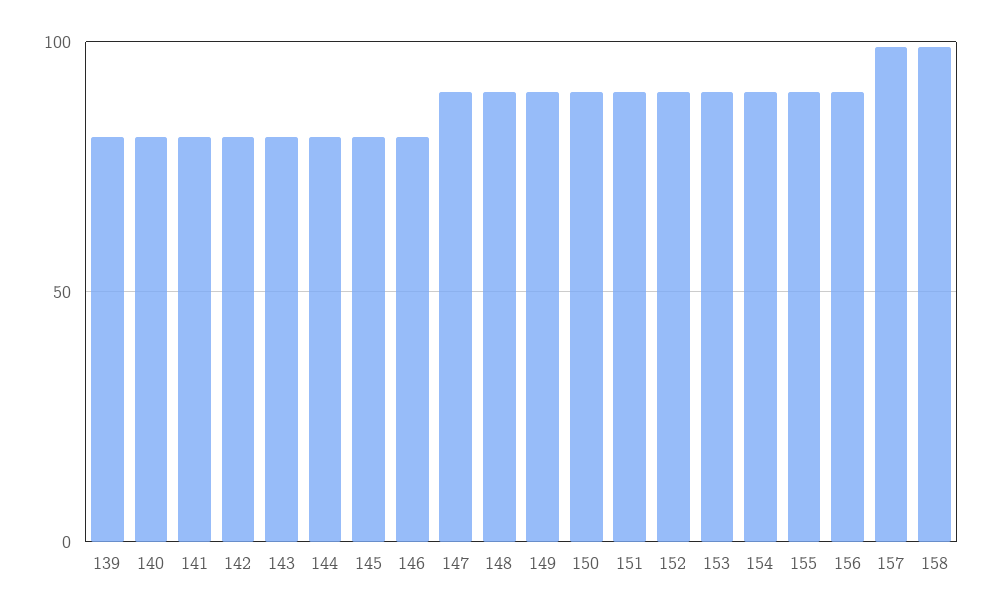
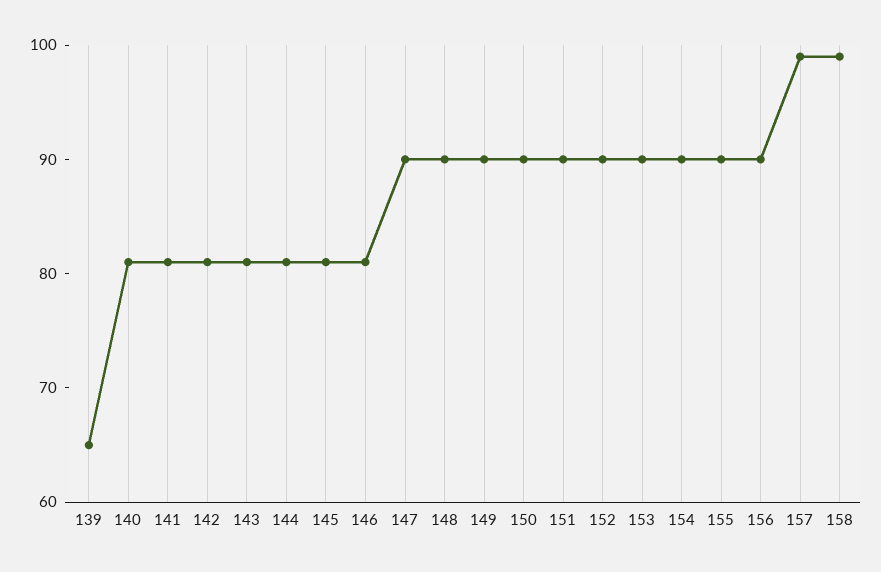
  {
-   "139": 80,
+   "139": 65,
    "140": 81,
    "141": 81,
    "142": 81,
    "143": 81,
    "144": 81,
    "145": 81,
    "146": 81,
    "147": 90,
    "148": 90,
    "149": 90,
    "150": 90,
    "151": 90,
    "152": 90,
    "153": 90,
    "154": 90,
    "155": 90,
    "156": 90,
    "157": 99,
    "158": 99
  }

